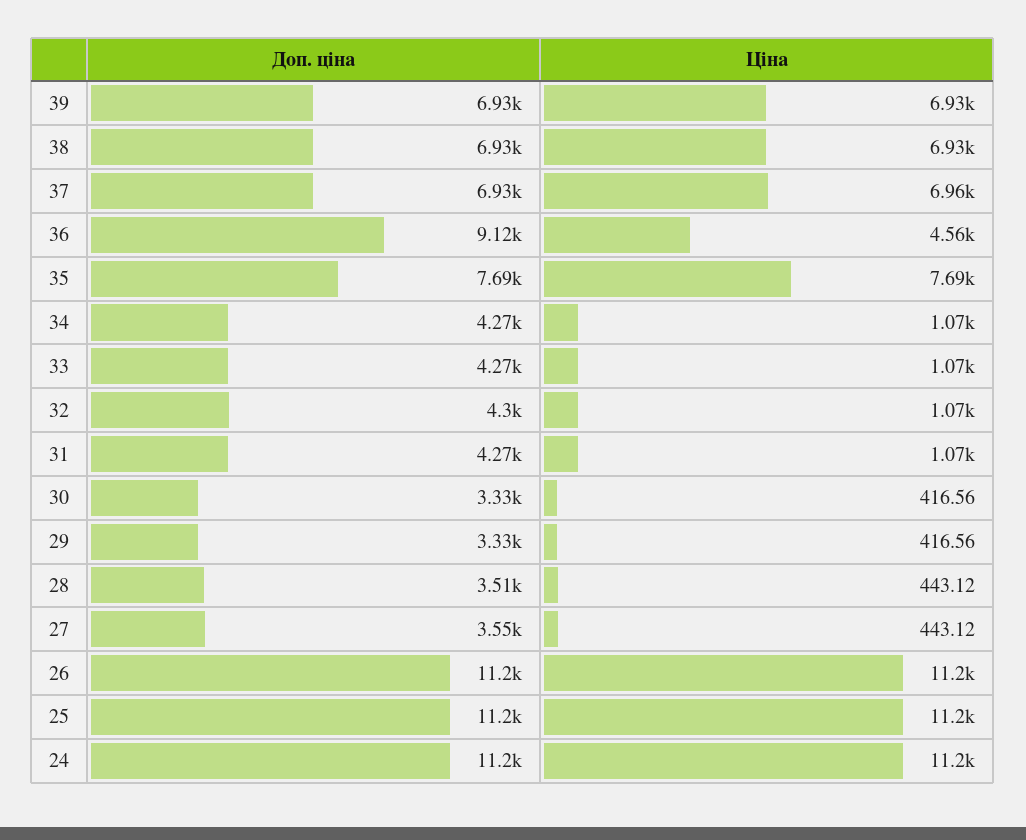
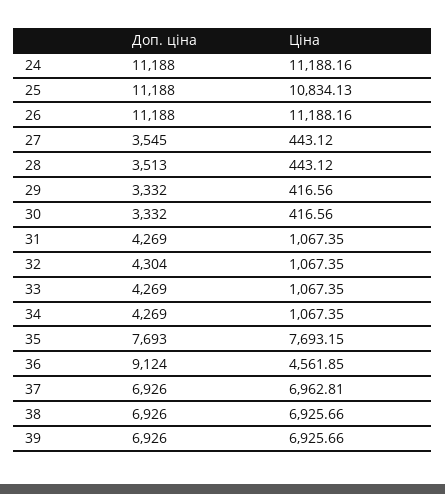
  {
    "Доп. ціна": {
      "39": 6926,
      "38": 6926,
      "37": 6926,
      "36": 9124,
      "35": 7693,
      "34": 4269,
      "33": 4269,
      "32": 4304,
      "31": 4269,
      "30": 3332,
      "29": 3332,
      "28": 3513,
      "27": 3545,
      "26": 11188,
      "25": 11188,
      "24": 11188
    },
    "Ціна": {
      "39": 6925.66,
      "38": 6925.66,
      "37": 6962.81,
      "36": 4561.85,
      "35": 7693.15,
      "34": 1067.35,
      "33": 1067.35,
      "32": 1067.35,
      "31": 1067.35,
      "30": 416.56,
      "29": 416.56,
      "28": 443.12,
      "27": 443.12,
      "26": 11188.16,
-     "25": 11200,
+     "25": 10834.13,
      "24": 11188.16
    }
  }

